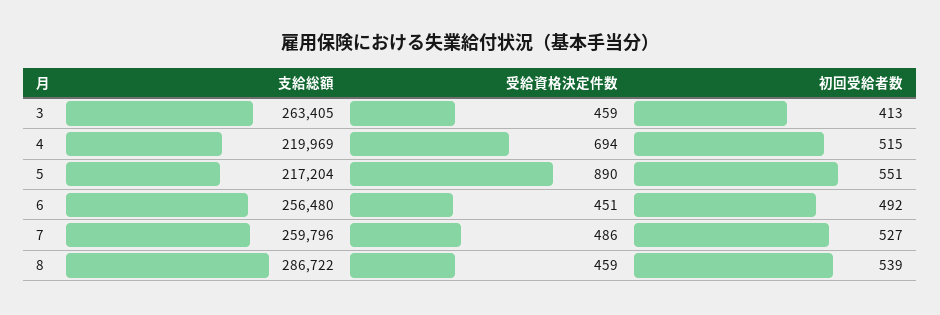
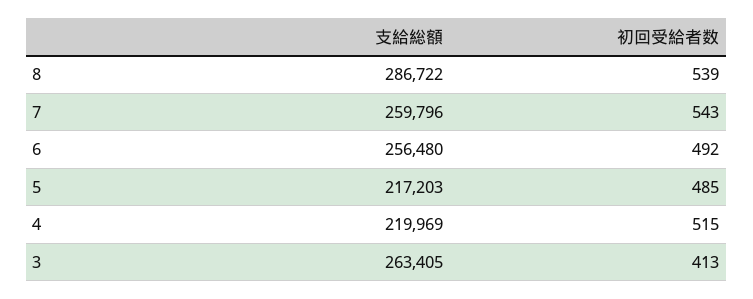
  {
    "支給総額": {
      "3": 263405,
      "4": 219969,
-     "5": 217204,
+     "5": 217203,
      "6": 256480,
      "7": 259796,
      "8": 286722
    },
-   "受給資格決定件数": {
-     "3": 459,
-     "4": 694,
-     "5": 890,
-     "6": 451,
-     "7": 486,
-     "8": 459
-   },
    "初回受給者数": {
      "3": 413,
      "4": 515,
-     "5": 551,
+     "5": 485,
      "6": 492,
-     "7": 527,
+     "7": 543,
      "8": 539
    }
  }

